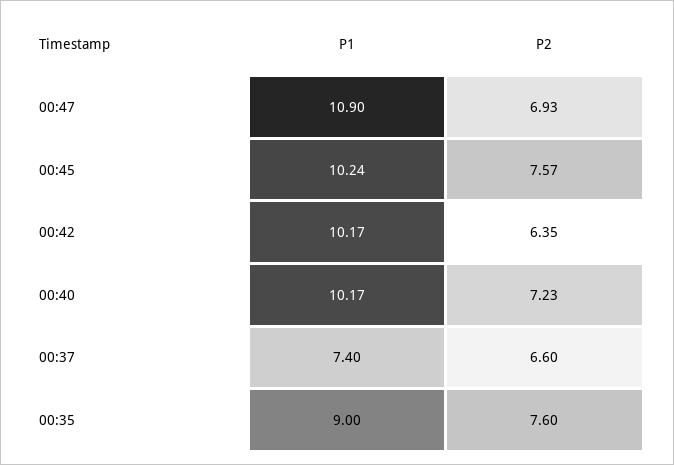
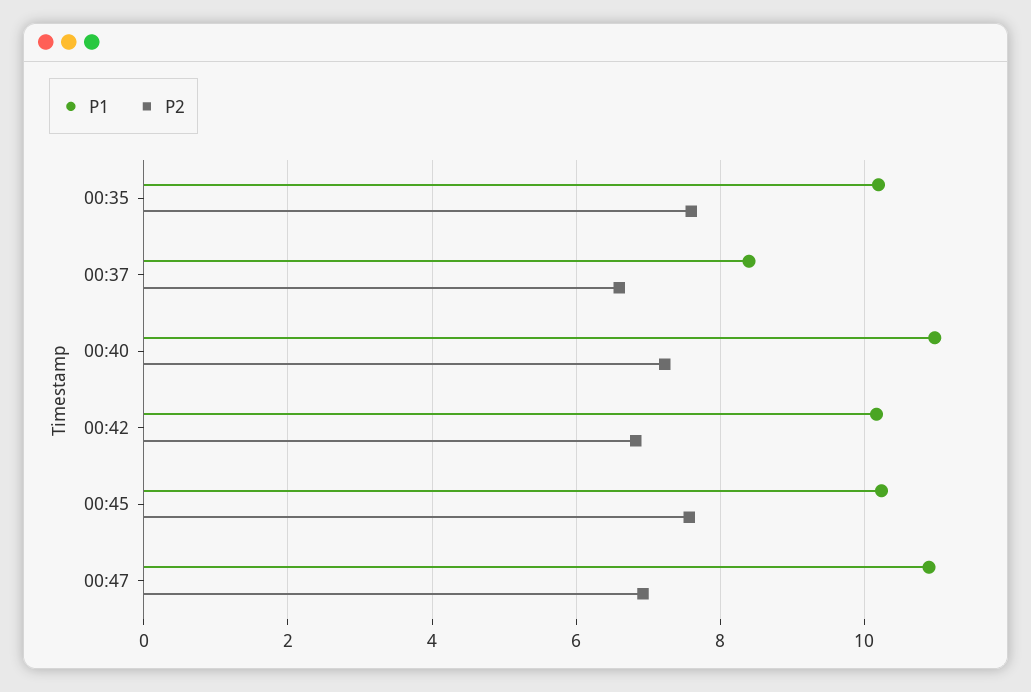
  {
    "P1": {
      "00:47": 10.9,
      "00:45": 10.24,
      "00:42": 10.17,
-     "00:40": 10.17,
+     "00:40": 11,
-     "00:37": 7.4,
+     "00:37": 8.4,
-     "00:35": 9
+     "00:35": 10.2
    },
    "P2": {
      "00:47": 6.93,
      "00:45": 7.57,
-     "00:42": 6.35,
+     "00:42": 6.8,
      "00:40": 7.23,
      "00:37": 6.6,
      "00:35": 7.6
    }
  }

